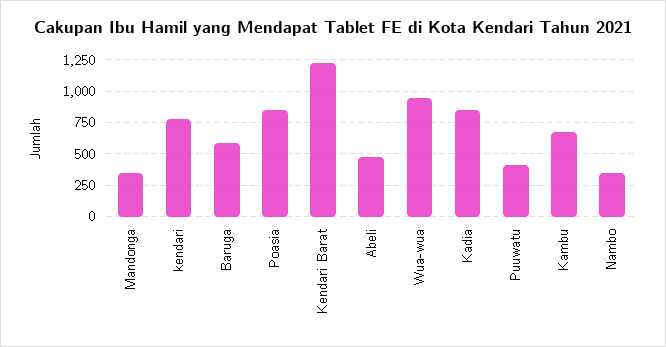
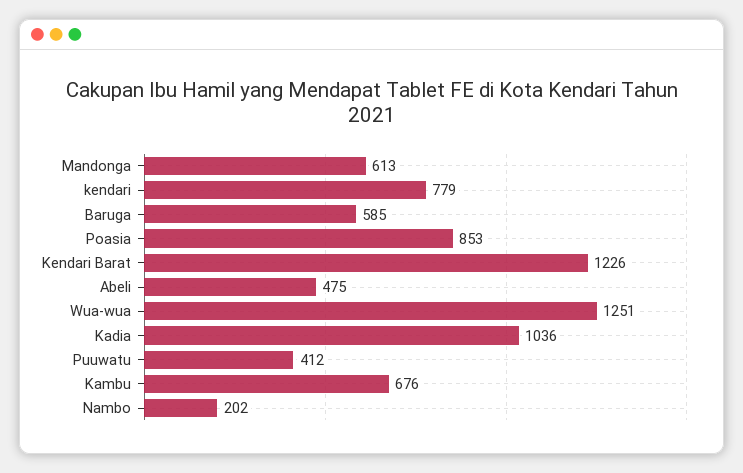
  {
-   "Mandonga": 350,
+   "Mandonga": 613,
    "kendari": 779,
    "Baruga": 585,
    "Poasia": 853,
    "Kendari Barat": 1226,
    "Abeli": 475,
-   "Wua-wua": 950,
+   "Wua-wua": 1251,
-   "Kadia": 850,
+   "Kadia": 1036,
    "Puuwatu": 412,
    "Kambu": 676,
-   "Nambo": 350
+   "Nambo": 202
  }

